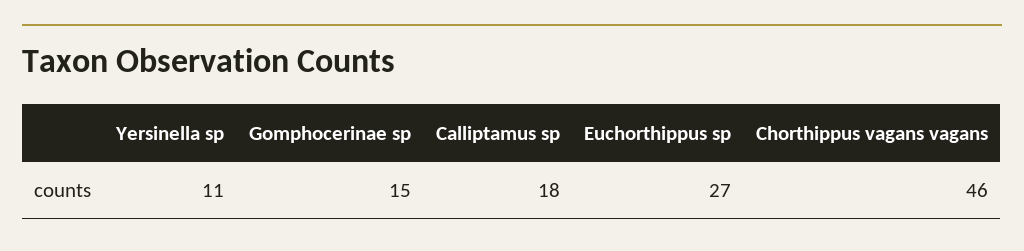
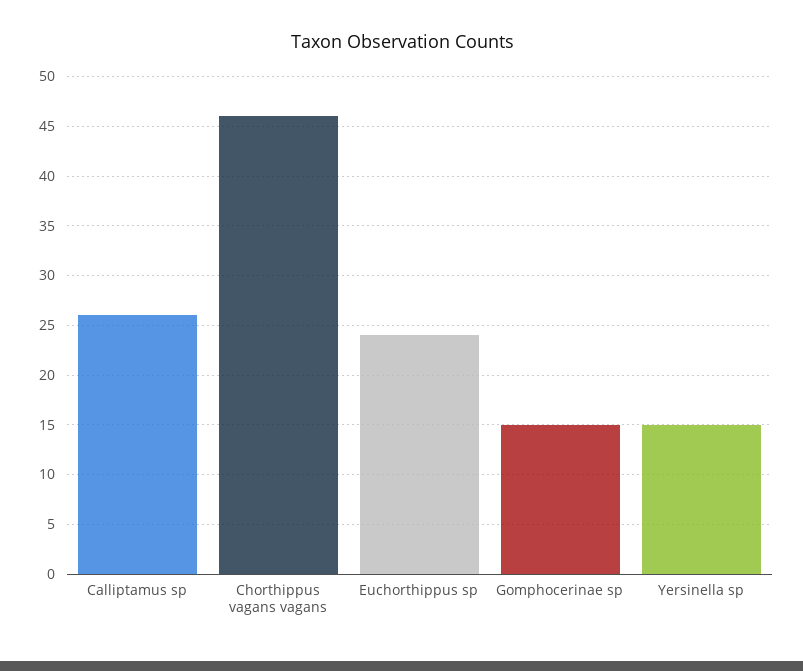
  {
-   "Yersinella sp": 11,
+   "Yersinella sp": 15,
    "Gomphocerinae sp": 15,
-   "Calliptamus sp": 18,
+   "Calliptamus sp": 26,
-   "Euchorthippus sp": 27,
+   "Euchorthippus sp": 24,
    "Chorthippus vagans vagans": 46
  }

